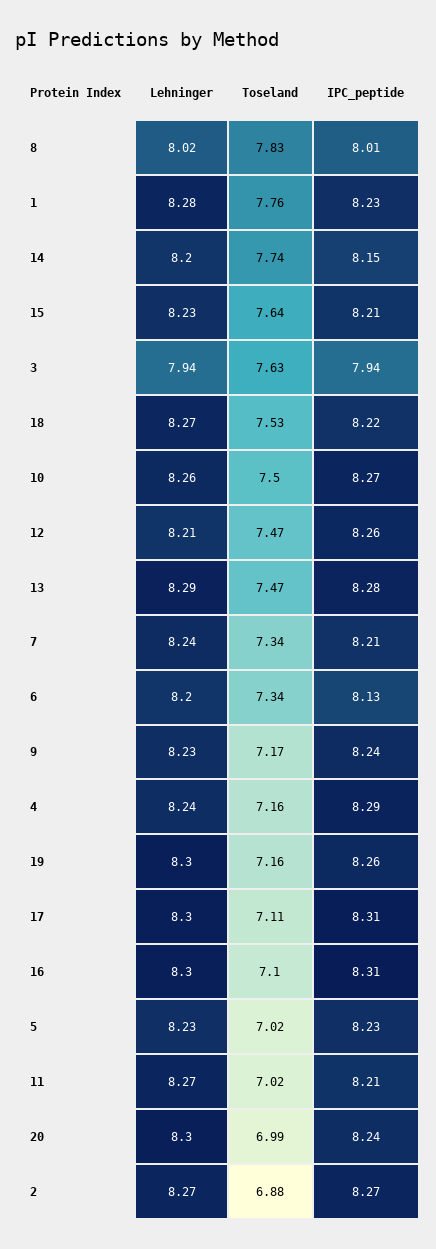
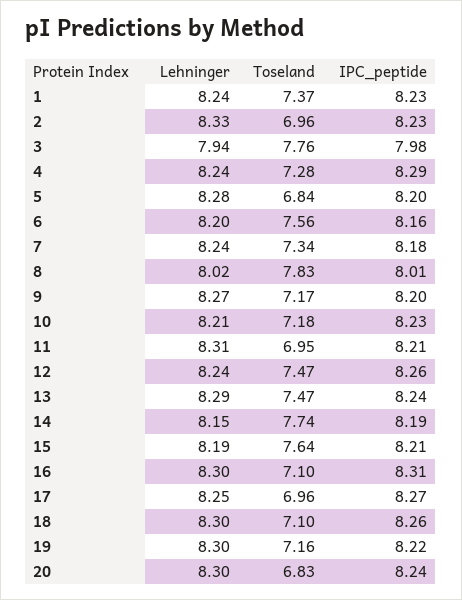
  {
    "Lehninger": {
      "8": 8.02,
-     "1": 8.28,
+     "1": 8.24,
-     "14": 8.2,
+     "14": 8.15,
-     "15": 8.23,
+     "15": 8.19,
      "3": 7.94,
-     "18": 8.27,
+     "18": 8.3,
-     "10": 8.26,
+     "10": 8.21,
-     "12": 8.21,
+     "12": 8.24,
      "13": 8.29,
      "7": 8.24,
      "6": 8.2,
-     "9": 8.23,
+     "9": 8.27,
      "4": 8.24,
      "19": 8.3,
-     "17": 8.3,
+     "17": 8.25,
      "16": 8.3,
-     "5": 8.23,
+     "5": 8.28,
-     "11": 8.27,
+     "11": 8.31,
      "20": 8.3,
-     "2": 8.27
+     "2": 8.33
    },
    "Toseland": {
      "8": 7.83,
-     "1": 7.76,
+     "1": 7.37,
      "14": 7.74,
      "15": 7.64,
-     "3": 7.63,
+     "3": 7.76,
-     "18": 7.53,
+     "18": 7.1,
-     "10": 7.5,
+     "10": 7.18,
      "12": 7.47,
      "13": 7.47,
      "7": 7.34,
-     "6": 7.34,
+     "6": 7.56,
      "9": 7.17,
-     "4": 7.16,
+     "4": 7.28,
      "19": 7.16,
-     "17": 7.11,
+     "17": 6.96,
      "16": 7.1,
-     "5": 7.02,
+     "5": 6.84,
-     "11": 7.02,
+     "11": 6.95,
-     "20": 6.99,
+     "20": 6.83,
-     "2": 6.88
+     "2": 6.96
    },
    "IPC_peptide": {
      "8": 8.01,
      "1": 8.23,
-     "14": 8.15,
+     "14": 8.19,
      "15": 8.21,
-     "3": 7.94,
+     "3": 7.98,
-     "18": 8.22,
+     "18": 8.26,
-     "10": 8.27,
+     "10": 8.23,
      "12": 8.26,
-     "13": 8.28,
+     "13": 8.24,
-     "7": 8.21,
+     "7": 8.18,
-     "6": 8.13,
+     "6": 8.16,
-     "9": 8.24,
+     "9": 8.2,
      "4": 8.29,
-     "19": 8.26,
+     "19": 8.22,
-     "17": 8.31,
+     "17": 8.27,
      "16": 8.31,
-     "5": 8.23,
+     "5": 8.2,
      "11": 8.21,
      "20": 8.24,
-     "2": 8.27
+     "2": 8.23
    }
  }

